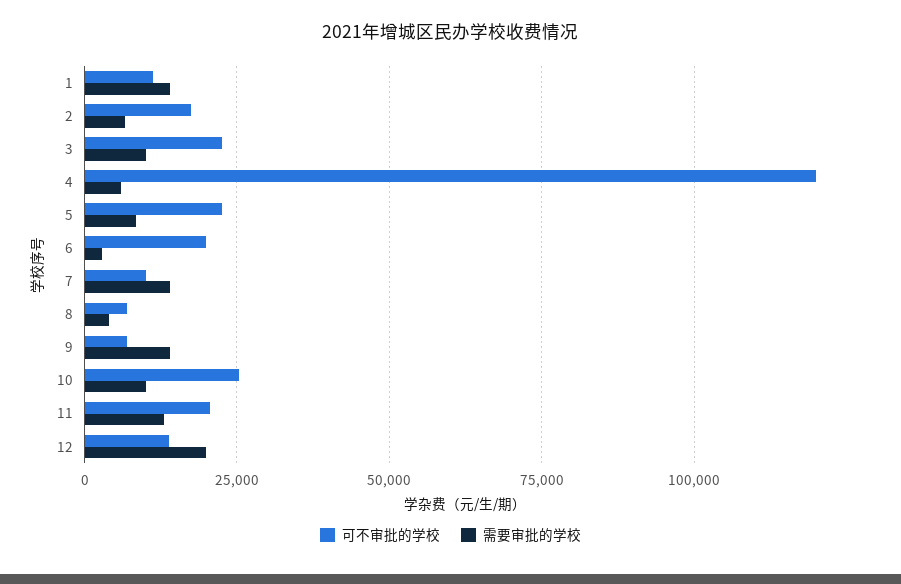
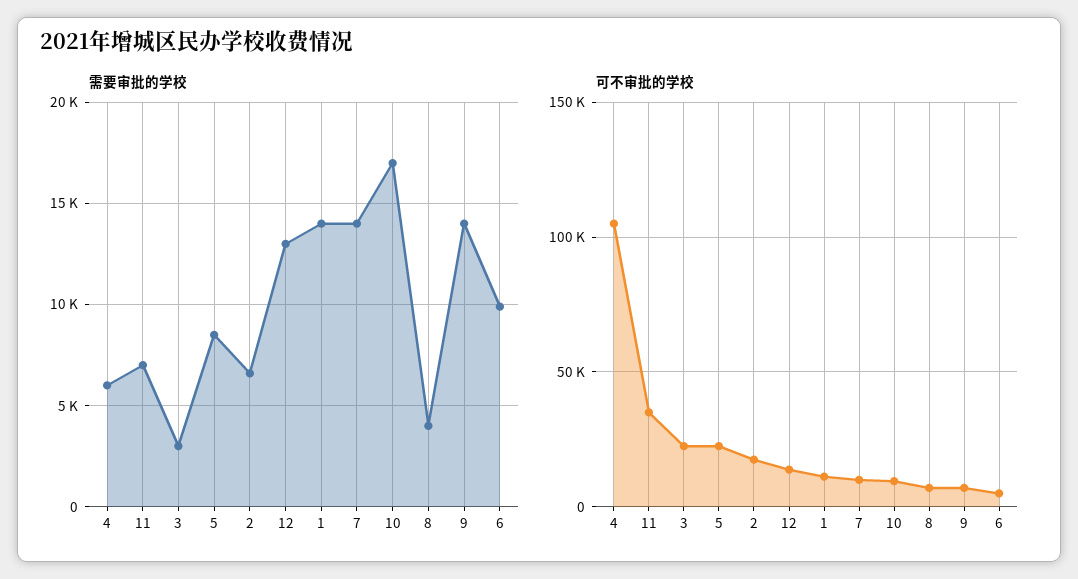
  {
    "可不审批的学校": {
      "1": 10000,
      "2": 17500,
      "3": 22500,
-     "4": 120000,
+     "4": 105000,
      "5": 22500,
-     "6": 20000,
+     "6": 5000,
      "7": 10000,
      "8": 7500,
      "9": 7500,
-     "10": 25000,
+     "10": 10000,
-     "11": 20000,
+     "11": 35000,
      "12": 15000
    },
    "需要审批的学校": {
      "1": 14000,
      "2": 6500,
-     "3": 10000,
+     "3": 3000,
      "4": 6000,
      "5": 8500,
-     "6": 2500,
+     "6": 10000,
      "7": 14000,
      "8": 4000,
      "9": 14000,
-     "10": 10000,
+     "10": 17000,
-     "11": 12500,
+     "11": 7000,
-     "12": 20000
+     "12": 13000
    }
  }

